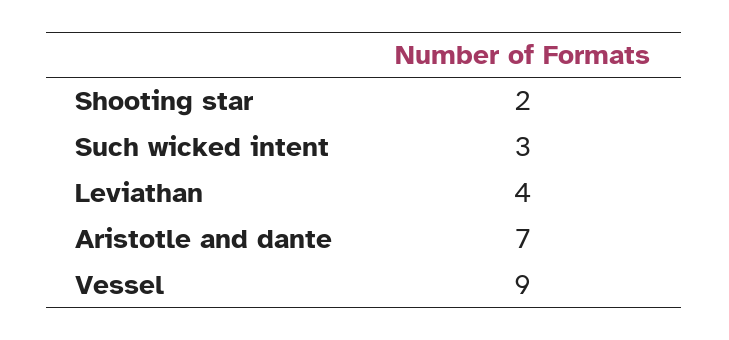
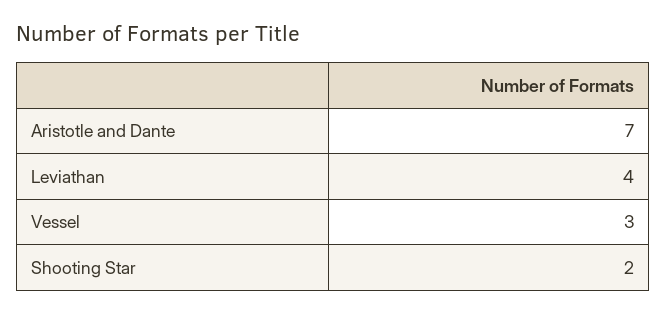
  {
    "Shooting star": 2,
-   "Such wicked intent": 3,
    "Leviathan": 4,
    "Aristotle and dante": 7,
-   "Vessel": 9
+   "Vessel": 3
  }

